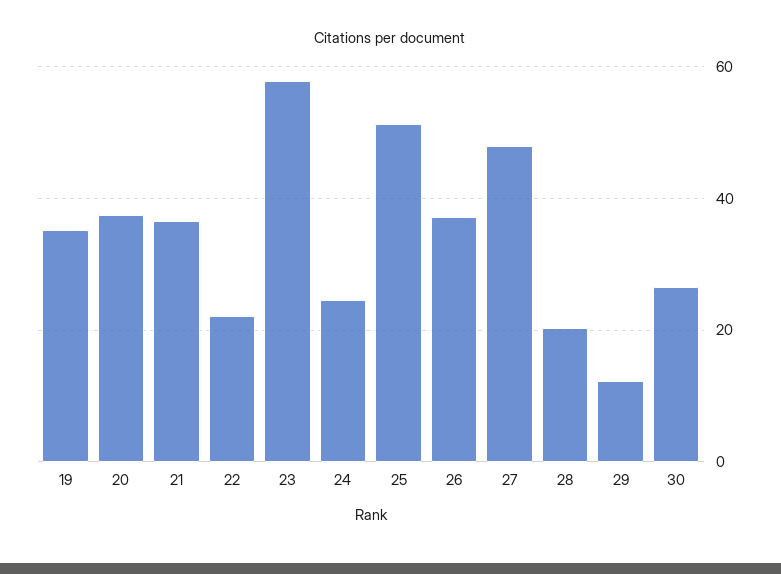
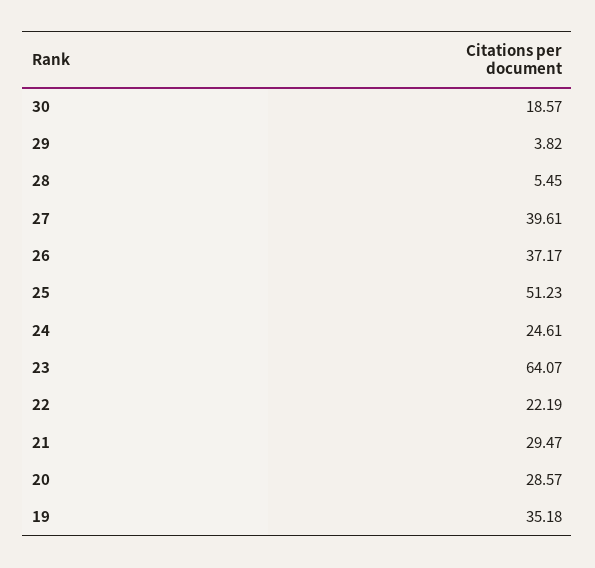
  {
    "19": 35.18,
-   "20": 38,
+   "20": 28.57,
-   "21": 36,
+   "21": 29.47,
    "22": 22.19,
-   "23": 58,
+   "23": 64.07,
    "24": 24.61,
    "25": 51.23,
    "26": 37.17,
-   "27": 48,
+   "27": 39.61,
-   "28": 20,
+   "28": 5.45,
-   "29": 12,
+   "29": 3.82,
-   "30": 26
+   "30": 18.57
  }

